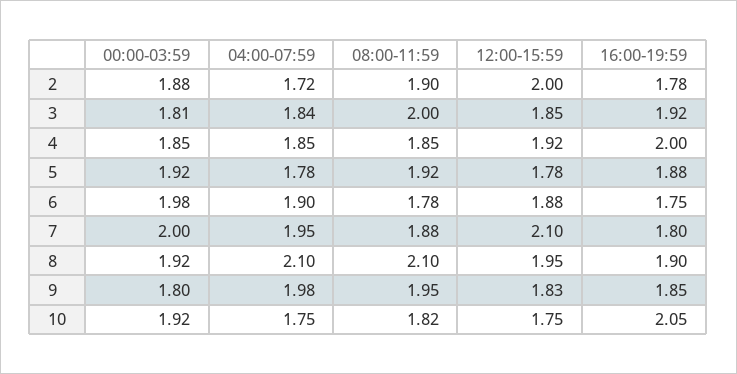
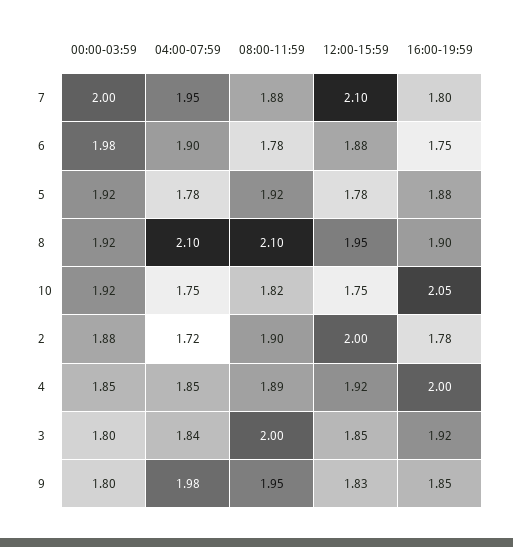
  {
    "00:00-03:59": {
      "2": 1.88,
-     "3": 1.81,
+     "3": 1.8,
      "4": 1.85,
      "5": 1.92,
      "6": 1.98,
      "7": 2,
      "8": 1.92,
      "9": 1.8,
      "10": 1.92
    },
    "04:00-07:59": {
      "2": 1.72,
      "3": 1.84,
      "4": 1.85,
      "5": 1.78,
      "6": 1.9,
      "7": 1.95,
      "8": 2.1,
      "9": 1.98,
      "10": 1.75
    },
    "08:00-11:59": {
      "2": 1.9,
      "3": 2,
-     "4": 1.85,
+     "4": 1.89,
      "5": 1.92,
      "6": 1.78,
      "7": 1.88,
      "8": 2.1,
      "9": 1.95,
      "10": 1.82
    },
    "12:00-15:59": {
      "2": 2,
      "3": 1.85,
      "4": 1.92,
      "5": 1.78,
      "6": 1.88,
      "7": 2.1,
      "8": 1.95,
      "9": 1.83,
      "10": 1.75
    },
    "16:00-19:59": {
      "2": 1.78,
      "3": 1.92,
      "4": 2,
      "5": 1.88,
      "6": 1.75,
      "7": 1.8,
      "8": 1.9,
      "9": 1.85,
      "10": 2.05
    }
  }

